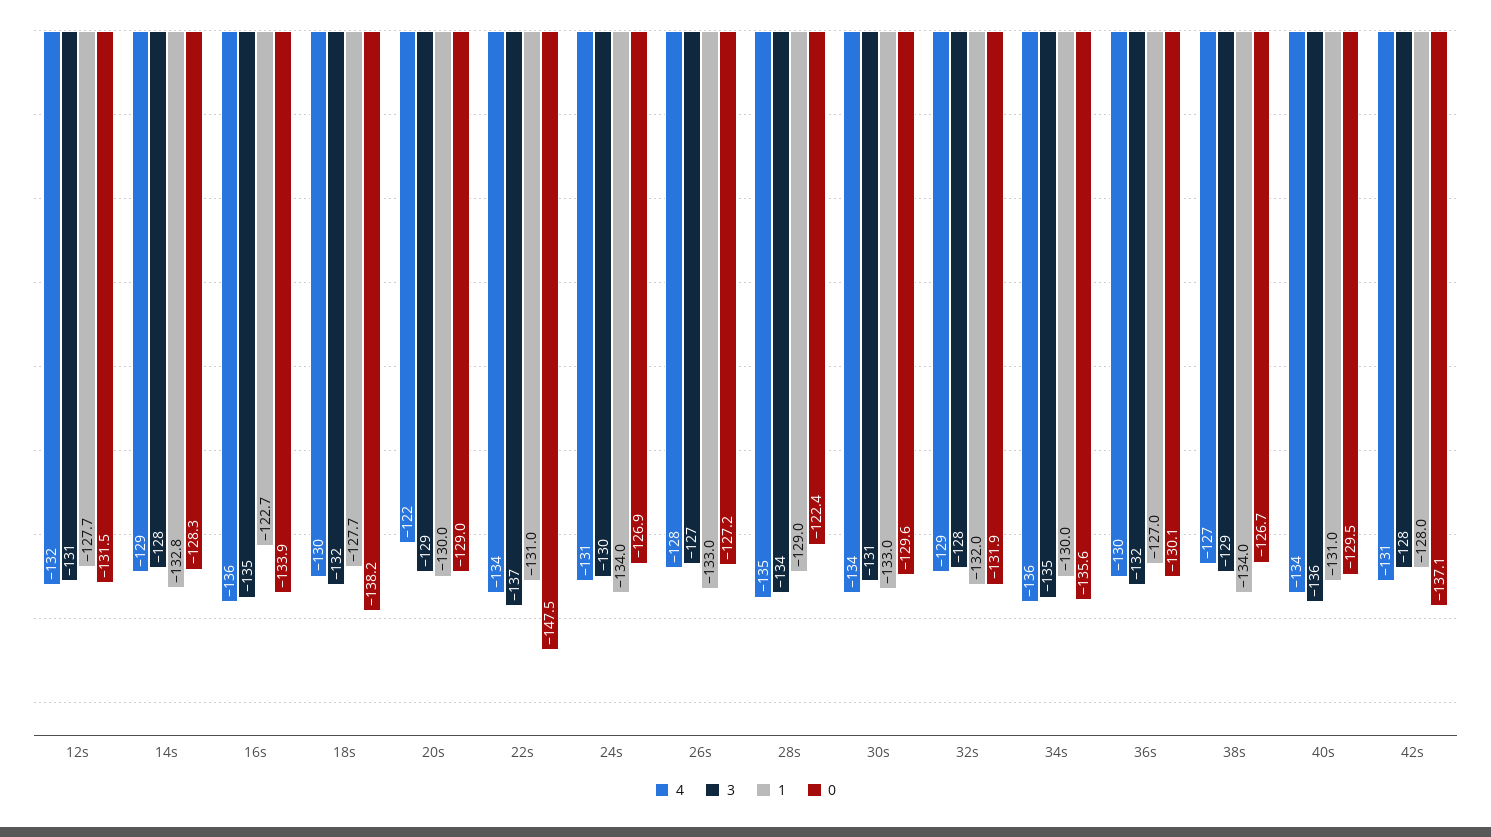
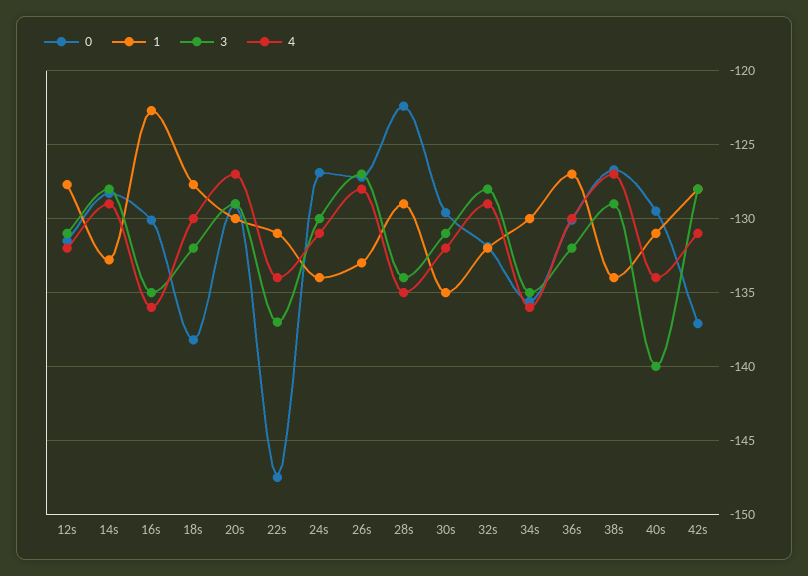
  {
    "4": {
      "12s": -132,
      "14s": -129,
      "16s": -136,
      "18s": -130,
-     "20s": -122,
+     "20s": -127,
      "22s": -134,
      "24s": -131,
      "26s": -128,
      "28s": -135,
-     "30s": -134,
+     "30s": -132,
      "32s": -129,
      "34s": -136,
      "36s": -130,
      "38s": -127,
      "40s": -134,
      "42s": -131
    },
    "3": {
      "12s": -131,
      "14s": -128,
      "16s": -135,
      "18s": -132,
      "20s": -129,
      "22s": -137,
      "24s": -130,
      "26s": -127,
      "28s": -134,
      "30s": -131,
      "32s": -128,
      "34s": -135,
      "36s": -132,
      "38s": -129,
-     "40s": -136,
+     "40s": -140,
      "42s": -128
    },
    "1": {
      "12s": -127.7,
      "14s": -132.8,
      "16s": -122.7,
      "18s": -127.7,
      "20s": -130,
      "22s": -131,
      "24s": -134,
      "26s": -133,
      "28s": -129,
-     "30s": -133,
+     "30s": -135,
      "32s": -132,
      "34s": -130,
      "36s": -127,
      "38s": -134,
      "40s": -131,
      "42s": -128
    },
    "0": {
      "12s": -131.5,
      "14s": -128.3,
-     "16s": -133.9,
+     "16s": -130,
      "18s": -138.2,
      "20s": -129,
      "22s": -147.5,
      "24s": -126.9,
      "26s": -127.2,
      "28s": -122.4,
      "30s": -129.6,
      "32s": -131.9,
      "34s": -135.6,
      "36s": -130.1,
      "38s": -126.7,
      "40s": -129.5,
      "42s": -137.1
    }
  }

